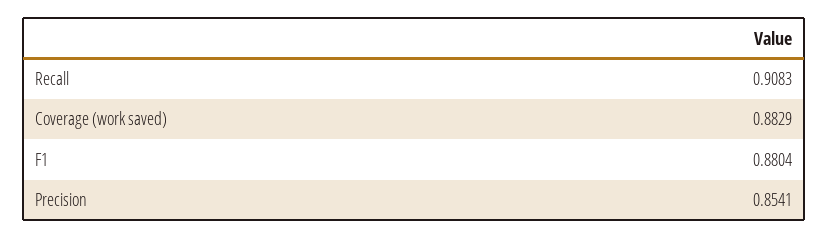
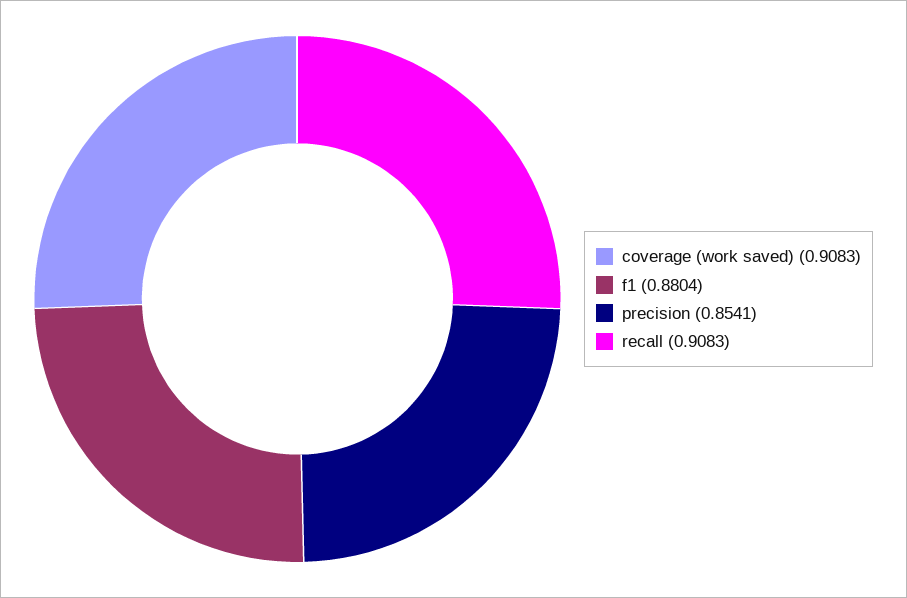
  {
    "Recall": 0.9083,
-   "Coverage (work saved)": 0.8829,
+   "Coverage (work saved)": 0.9083,
    "F1": 0.8804,
    "Precision": 0.8541
  }

